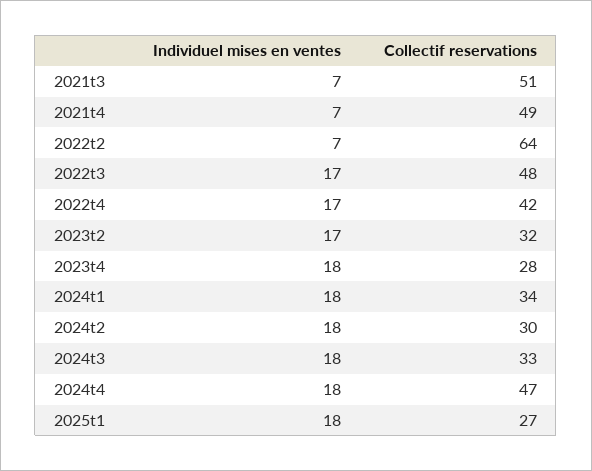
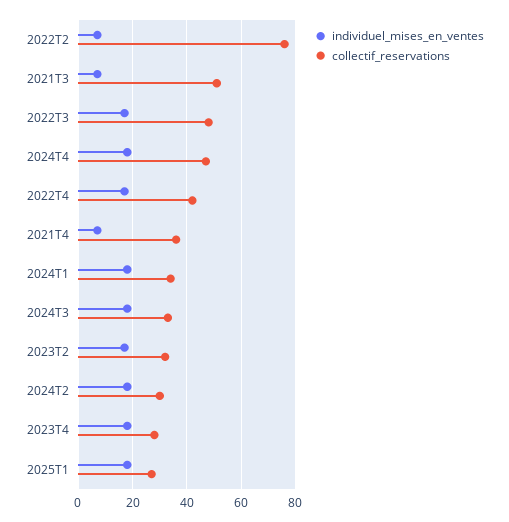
  {
    "Individuel mises en ventes": {
      "2021t3": 7,
      "2021t4": 7,
      "2022t2": 7,
      "2022t3": 17,
      "2022t4": 17,
      "2023t2": 17,
      "2023t4": 18,
      "2024t1": 18,
      "2024t2": 18,
      "2024t3": 18,
      "2024t4": 18,
      "2025t1": 18
    },
    "Collectif reservations": {
      "2021t3": 51,
-     "2021t4": 49,
+     "2021t4": 35,
-     "2022t2": 64,
+     "2022t2": 75,
      "2022t3": 48,
      "2022t4": 42,
      "2023t2": 32,
      "2023t4": 28,
      "2024t1": 34,
      "2024t2": 30,
      "2024t3": 33,
      "2024t4": 47,
      "2025t1": 27
    }
  }

